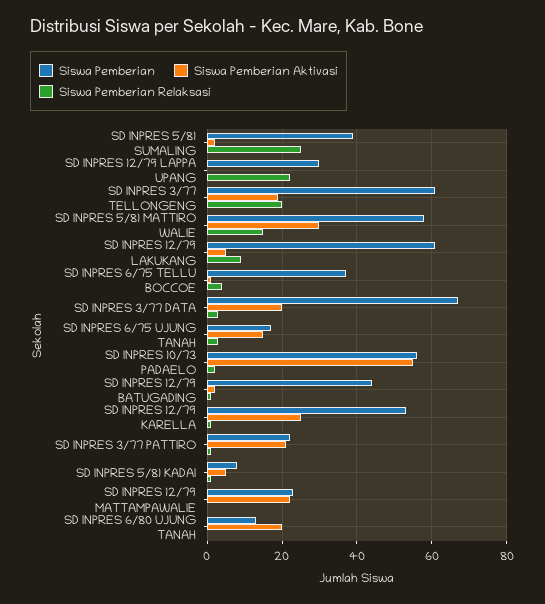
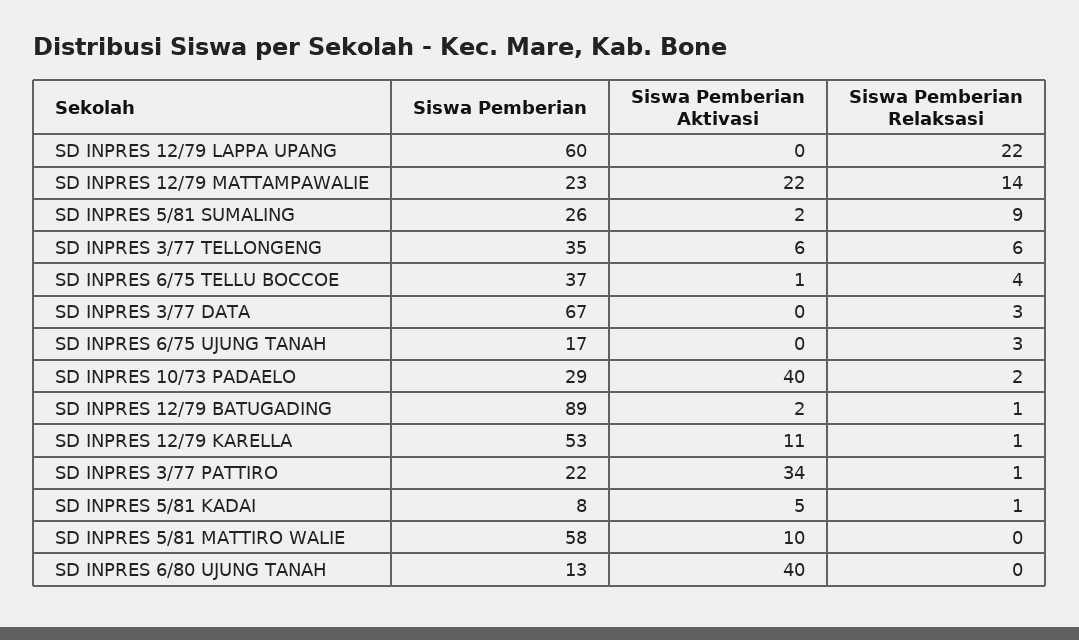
  {
    "Siswa Pemberian": {
-     "SD INPRES 5/81 SUMALING": 40,
+     "SD INPRES 5/81 SUMALING": 26,
-     "SD INPRES 12/79 LAPPA UPANG": 30,
+     "SD INPRES 12/79 LAPPA UPANG": 60,
-     "SD INPRES 3/77 TELLONGENG": 60,
+     "SD INPRES 3/77 TELLONGENG": 35,
      "SD INPRES 5/81 MATTIRO WALIE": 58,
-     "SD INPRES 12/79 LAKUKANG": 60,
      "SD INPRES 6/75 TELLU BOCCOE": 37,
      "SD INPRES 3/77 DATA": 67,
      "SD INPRES 6/75 UJUNG TANAH": 17,
-     "SD INPRES 10/73 PADAELO": 55,
+     "SD INPRES 10/73 PADAELO": 29,
-     "SD INPRES 12/79 BATUGADING": 45,
+     "SD INPRES 12/79 BATUGADING": 89,
      "SD INPRES 12/79 KARELLA": 53,
      "SD INPRES 3/77 PATTIRO": 22,
      "SD INPRES 5/81 KADAI": 8,
      "SD INPRES 12/79 MATTAMPAWALIE": 23,
      "SD INPRES 6/80 UJUNG TANAH": 13
    },
    "Siswa Pemberian Aktivasi": {
      "SD INPRES 5/81 SUMALING": 2,
      "SD INPRES 12/79 LAPPA UPANG": 0,
-     "SD INPRES 3/77 TELLONGENG": 20,
+     "SD INPRES 3/77 TELLONGENG": 6,
-     "SD INPRES 5/81 MATTIRO WALIE": 30,
+     "SD INPRES 5/81 MATTIRO WALIE": 10,
-     "SD INPRES 12/79 LAKUKANG": 5,
      "SD INPRES 6/75 TELLU BOCCOE": 1,
-     "SD INPRES 3/77 DATA": 20,
+     "SD INPRES 3/77 DATA": 0,
-     "SD INPRES 6/75 UJUNG TANAH": 15,
+     "SD INPRES 6/75 UJUNG TANAH": 0,
-     "SD INPRES 10/73 PADAELO": 55,
+     "SD INPRES 10/73 PADAELO": 40,
      "SD INPRES 12/79 BATUGADING": 2,
-     "SD INPRES 12/79 KARELLA": 25,
+     "SD INPRES 12/79 KARELLA": 11,
-     "SD INPRES 3/77 PATTIRO": 20,
+     "SD INPRES 3/77 PATTIRO": 34,
      "SD INPRES 5/81 KADAI": 5,
      "SD INPRES 12/79 MATTAMPAWALIE": 22,
-     "SD INPRES 6/80 UJUNG TANAH": 20
+     "SD INPRES 6/80 UJUNG TANAH": 40
    },
    "Siswa Pemberian Relaksasi": {
-     "SD INPRES 5/81 SUMALING": 25,
+     "SD INPRES 5/81 SUMALING": 9,
      "SD INPRES 12/79 LAPPA UPANG": 22,
-     "SD INPRES 3/77 TELLONGENG": 20,
+     "SD INPRES 3/77 TELLONGENG": 6,
-     "SD INPRES 5/81 MATTIRO WALIE": 15,
+     "SD INPRES 5/81 MATTIRO WALIE": 0,
-     "SD INPRES 12/79 LAKUKANG": 10,
      "SD INPRES 6/75 TELLU BOCCOE": 4,
      "SD INPRES 3/77 DATA": 3,
      "SD INPRES 6/75 UJUNG TANAH": 3,
      "SD INPRES 10/73 PADAELO": 2,
      "SD INPRES 12/79 BATUGADING": 1,
      "SD INPRES 12/79 KARELLA": 1,
      "SD INPRES 3/77 PATTIRO": 1,
      "SD INPRES 5/81 KADAI": 1,
-     "SD INPRES 12/79 MATTAMPAWALIE": 0,
+     "SD INPRES 12/79 MATTAMPAWALIE": 14,
      "SD INPRES 6/80 UJUNG TANAH": 0
    }
  }

